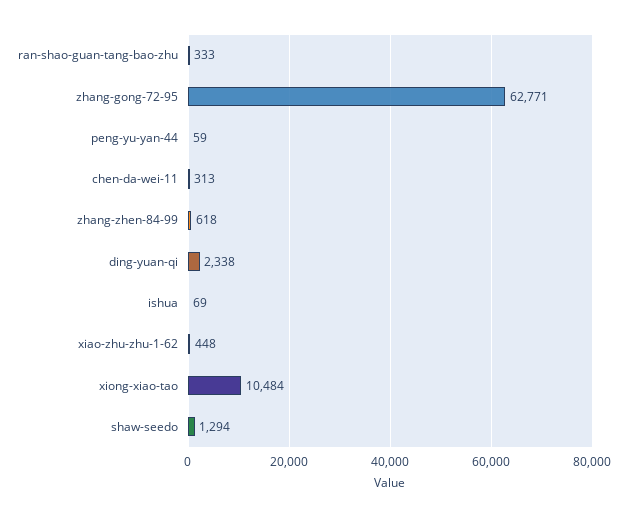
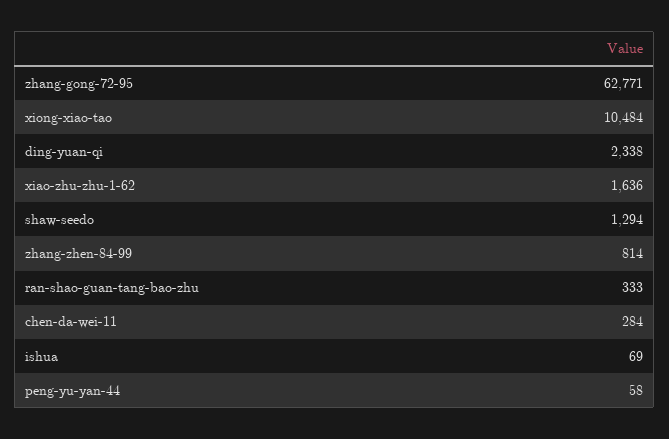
  {
    "ran-shao-guan-tang-bao-zhu": 333,
    "zhang-gong-72-95": 62771,
-   "peng-yu-yan-44": 59,
+   "peng-yu-yan-44": 58,
-   "chen-da-wei-11": 313,
+   "chen-da-wei-11": 284,
-   "zhang-zhen-84-99": 618,
+   "zhang-zhen-84-99": 814,
    "ding-yuan-qi": 2338,
    "ishua": 69,
-   "xiao-zhu-zhu-1-62": 448,
+   "xiao-zhu-zhu-1-62": 1636,
    "xiong-xiao-tao": 10484,
    "shaw-seedo": 1294
  }

